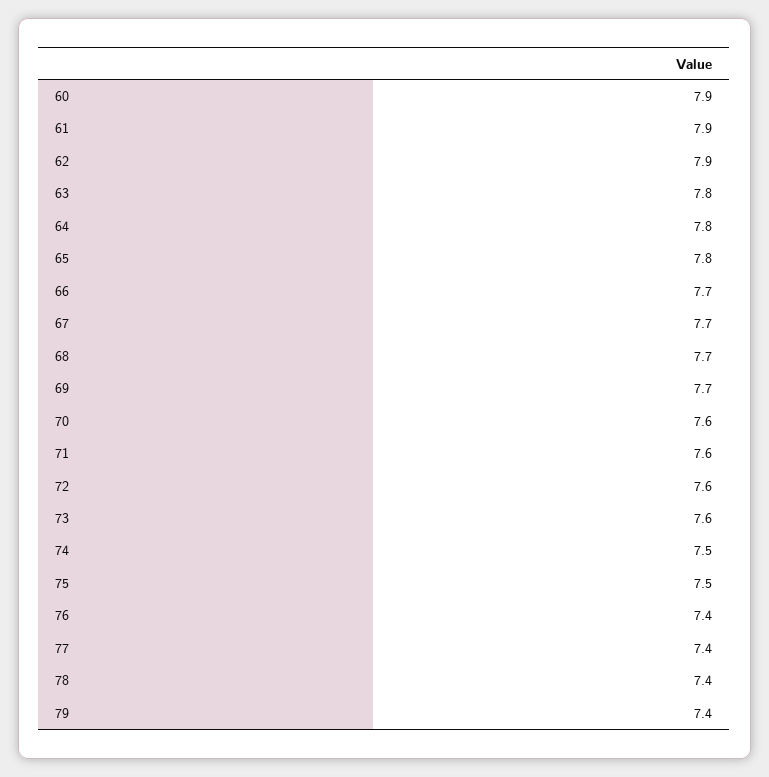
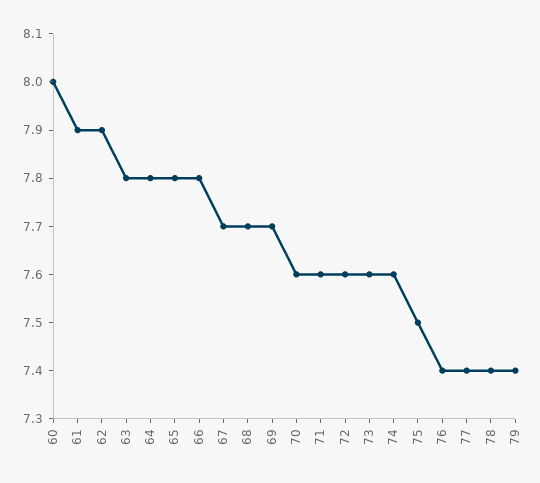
  {
-   "60": 7.9,
+   "60": 8,
    "61": 7.9,
    "62": 7.9,
    "63": 7.8,
    "64": 7.8,
    "65": 7.8,
-   "66": 7.7,
+   "66": 7.8,
    "67": 7.7,
    "68": 7.7,
    "69": 7.7,
    "70": 7.6,
    "71": 7.6,
    "72": 7.6,
    "73": 7.6,
-   "74": 7.5,
+   "74": 7.6,
    "75": 7.5,
    "76": 7.4,
    "77": 7.4,
    "78": 7.4,
    "79": 7.4
  }

